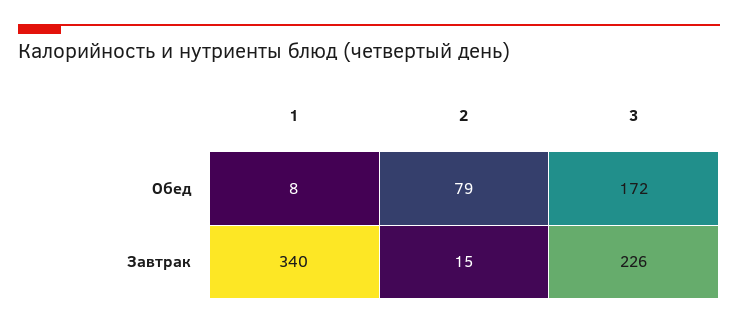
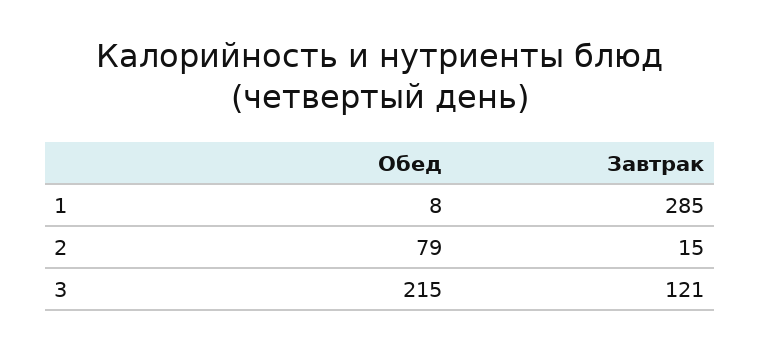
  {
    "1": {
      "Обед": 8,
-     "Завтрак": 340
+     "Завтрак": 285
    },
    "2": {
      "Обед": 79,
      "Завтрак": 15
    },
    "3": {
-     "Обед": 172,
+     "Обед": 215,
-     "Завтрак": 226
+     "Завтрак": 121
    }
  }

